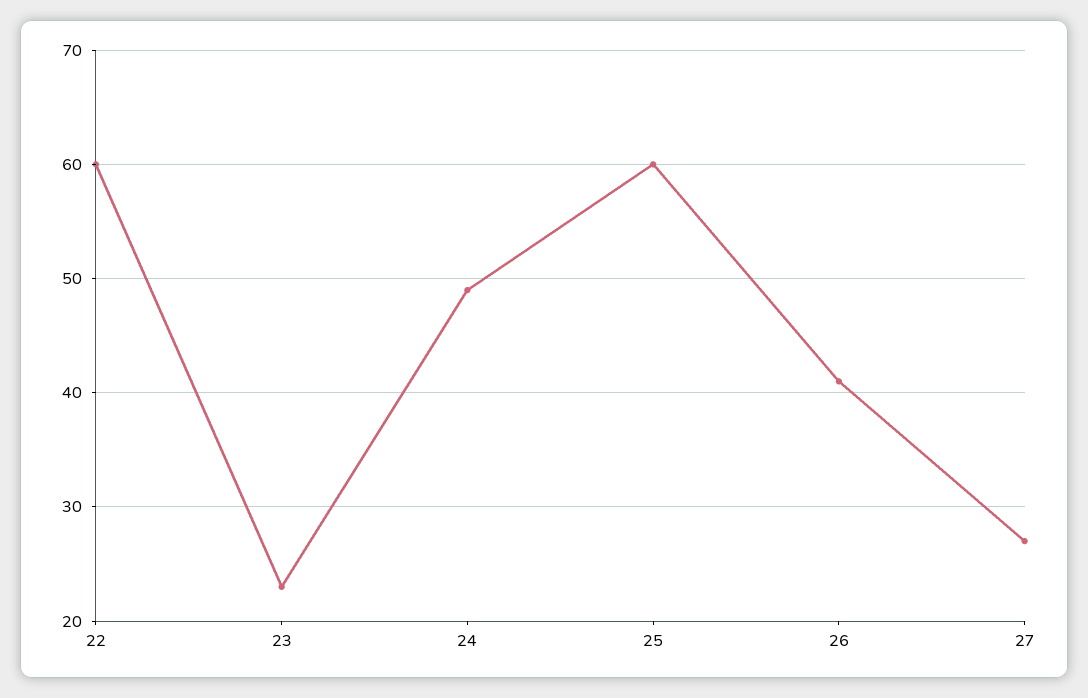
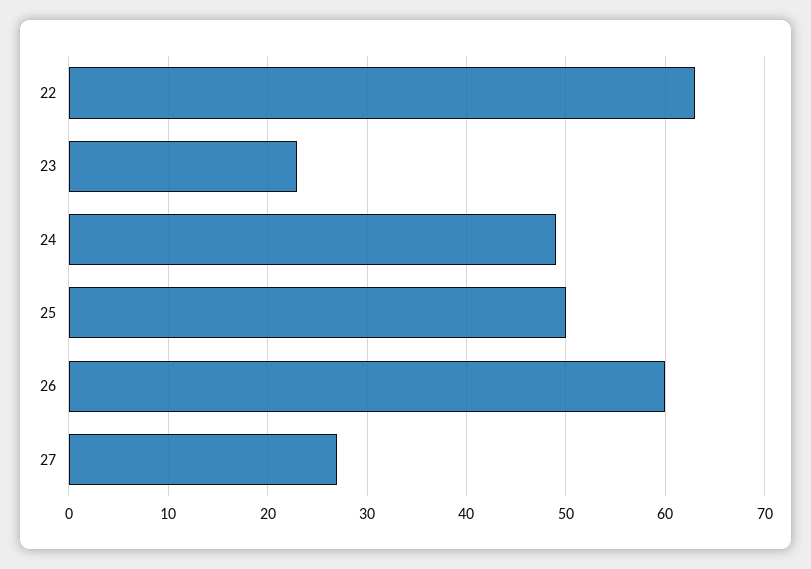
  {
-   "22": 60,
+   "22": 63,
    "23": 23,
    "24": 49,
-   "25": 60,
+   "25": 50,
-   "26": 41,
+   "26": 60,
    "27": 27
  }

